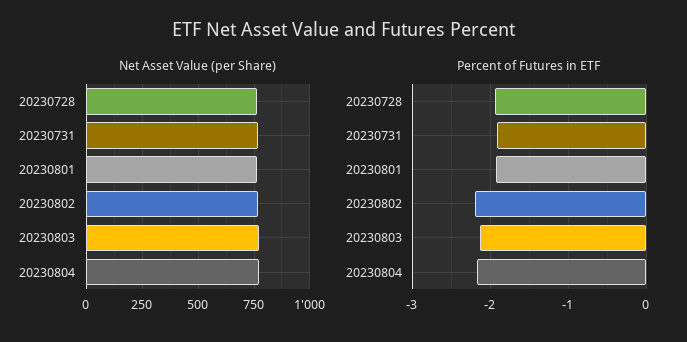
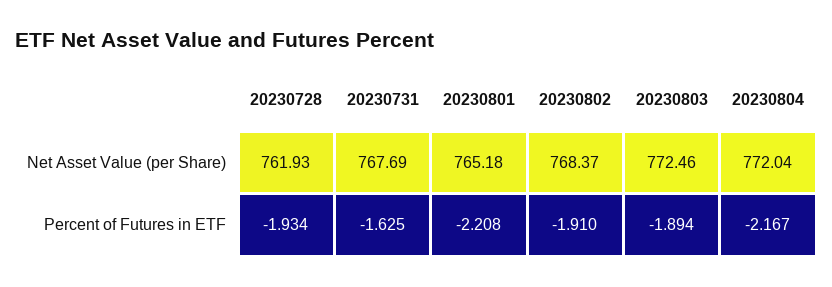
  {
    "Net Asset Value (per Share)": {
      "20230728": 761.93,
      "20230731": 767.69,
      "20230801": 765.18,
      "20230802": 768.37,
      "20230803": 772.46,
      "20230804": 772.04
    },
    "Percent of Futures in ETF": {
      "20230728": -1.934,
-     "20230731": -1.9,
+     "20230731": -1.625,
-     "20230801": -1.9,
+     "20230801": -2.208,
-     "20230802": -2.2,
+     "20230802": -1.91,
-     "20230803": -2.1,
+     "20230803": -1.894,
      "20230804": -2.167
    }
  }

